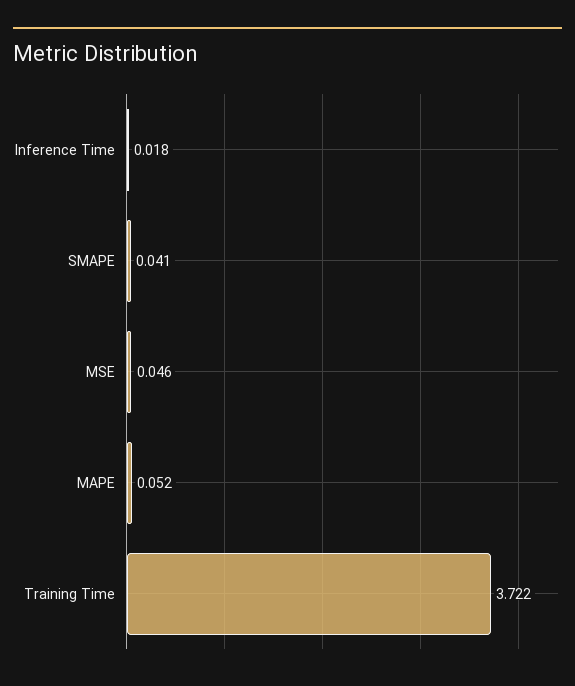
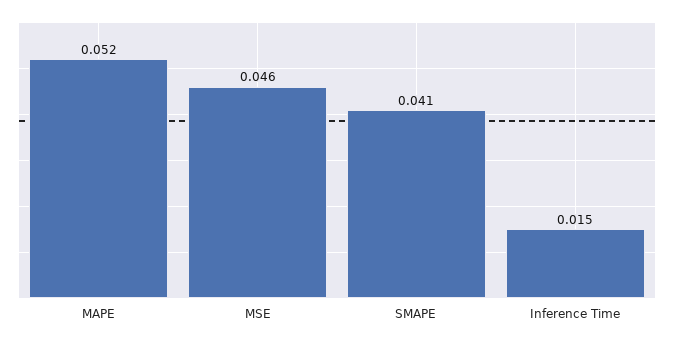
  {
-   "Inference Time": 0.018,
+   "Inference Time": 0.015,
    "SMAPE": 0.041,
    "MSE": 0.046,
-   "MAPE": 0.052,
+   "MAPE": 0.052
-   "Training Time": 3.722
  }

